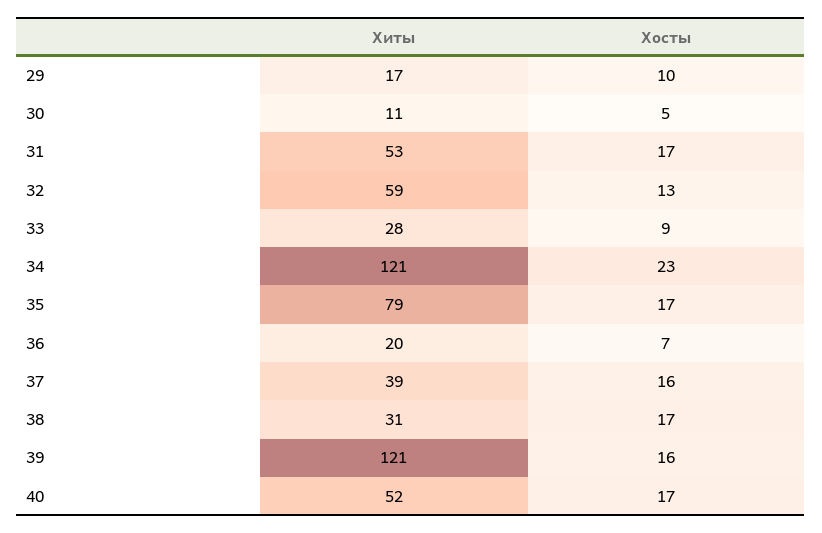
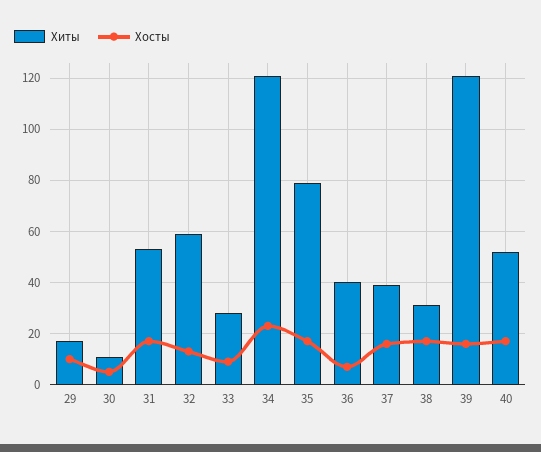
  {
    "Хиты": {
      "29": 17,
      "30": 11,
      "31": 53,
      "32": 59,
      "33": 28,
      "34": 121,
      "35": 79,
-     "36": 20,
+     "36": 40,
      "37": 39,
      "38": 31,
      "39": 121,
      "40": 52
    },
    "Хосты": {
      "29": 10,
      "30": 5,
      "31": 17,
      "32": 13,
      "33": 9,
      "34": 23,
      "35": 17,
      "36": 7,
      "37": 16,
      "38": 17,
      "39": 16,
      "40": 17
    }
  }

